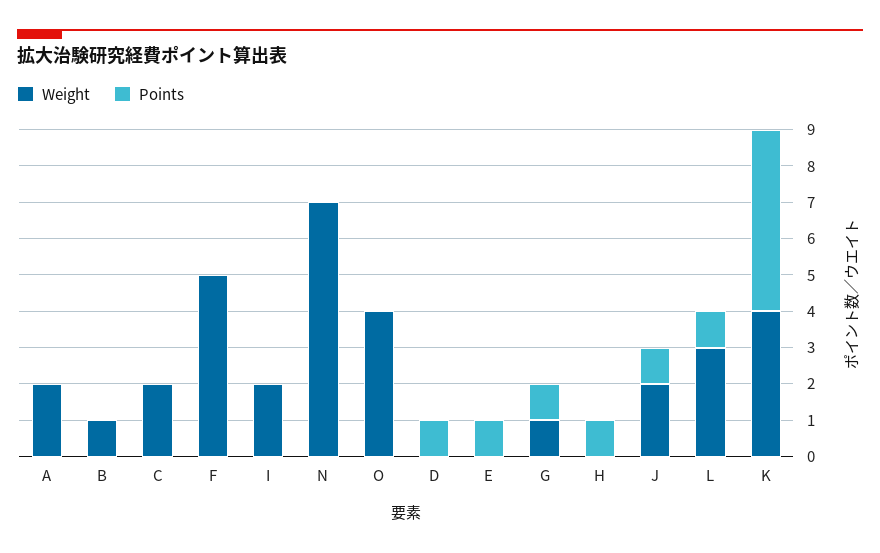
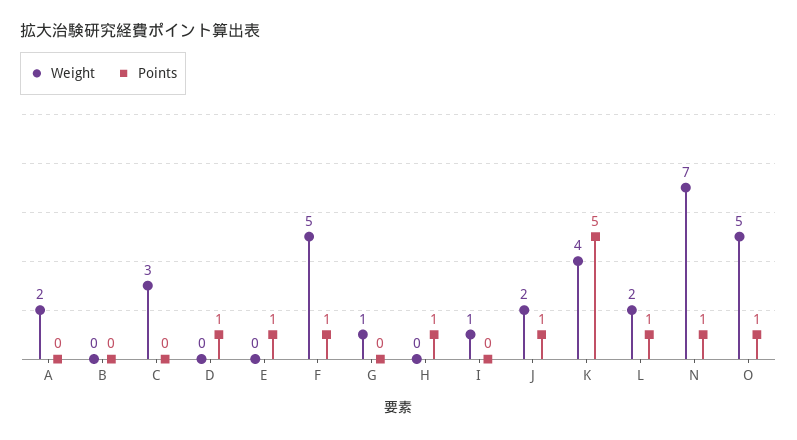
  {
    "Weight": {
      "A": 2,
-     "B": 1,
+     "B": 0,
-     "C": 2,
+     "C": 3,
      "F": 5,
-     "I": 2,
+     "I": 1,
      "N": 7,
-     "O": 4,
+     "O": 5,
      "D": 0,
      "E": 0,
      "G": 1,
      "H": 0,
      "J": 2,
-     "L": 3,
+     "L": 2,
      "K": 4
    },
    "Points": {
      "A": 0,
      "B": 0,
      "C": 0,
-     "F": 0,
+     "F": 1,
      "I": 0,
-     "N": 0,
+     "N": 1,
-     "O": 0,
+     "O": 1,
      "D": 1,
      "E": 1,
-     "G": 1,
+     "G": 0,
      "H": 1,
      "J": 1,
      "L": 1,
      "K": 5
    }
  }

